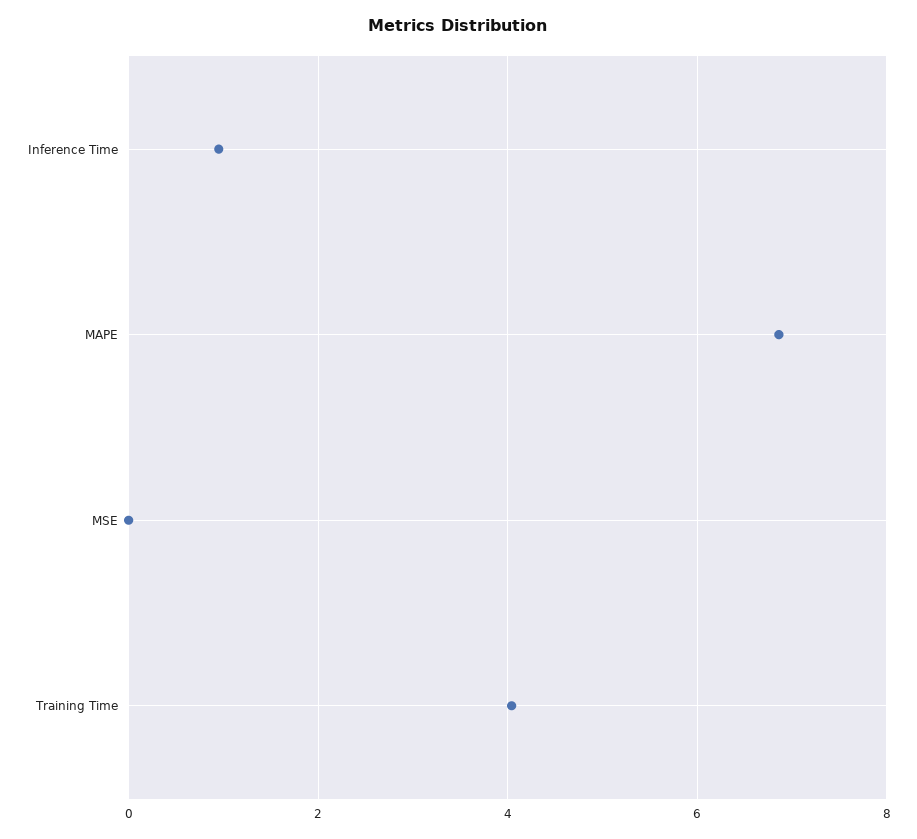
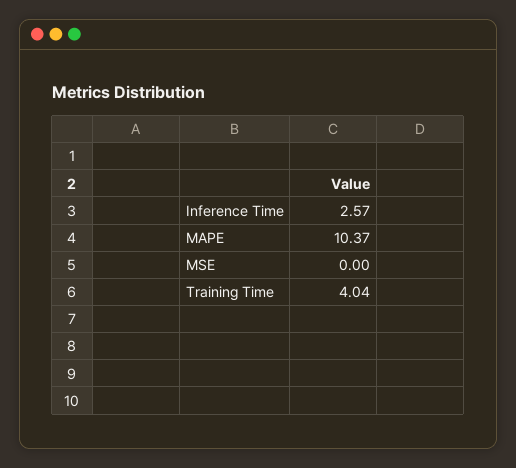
  {
-   "Inference Time": 1,
+   "Inference Time": 2.57,
-   "MAPE": 6.8,
+   "MAPE": 10.37,
    "MSE": 0,
    "Training Time": 4.04
  }

